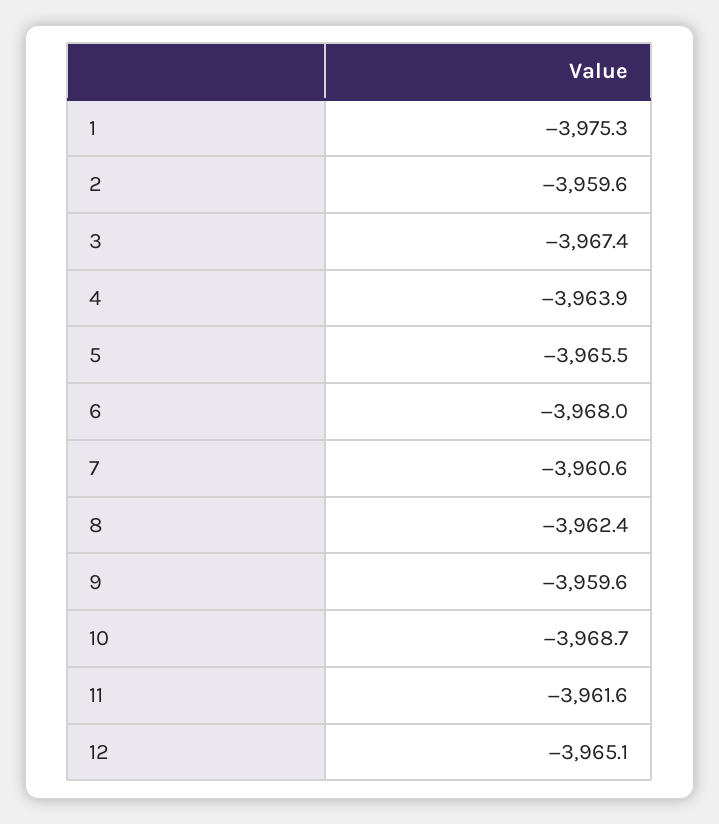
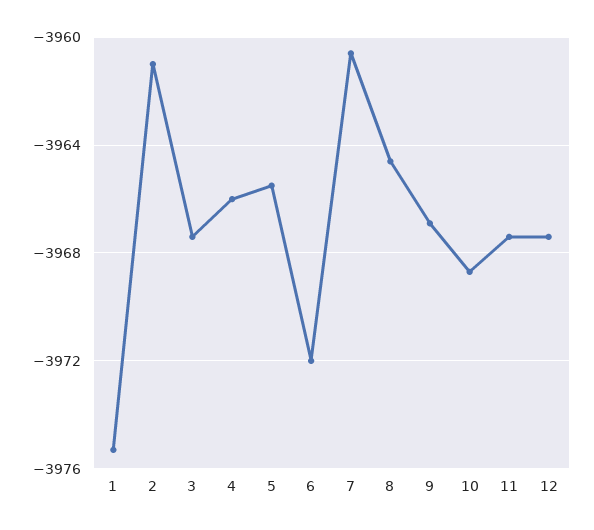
  {
    "1": -3975.3,
-   "2": -3959.6,
+   "2": -3961,
    "3": -3967.4,
-   "4": -3963.9,
+   "4": -3966,
    "5": -3965.5,
-   "6": -3968,
+   "6": -3972,
    "7": -3960.6,
-   "8": -3962.4,
+   "8": -3964.5,
-   "9": -3959.6,
+   "9": -3967,
    "10": -3968.7,
-   "11": -3961.6,
+   "11": -3967.5,
-   "12": -3965.1
+   "12": -3967.5
  }

